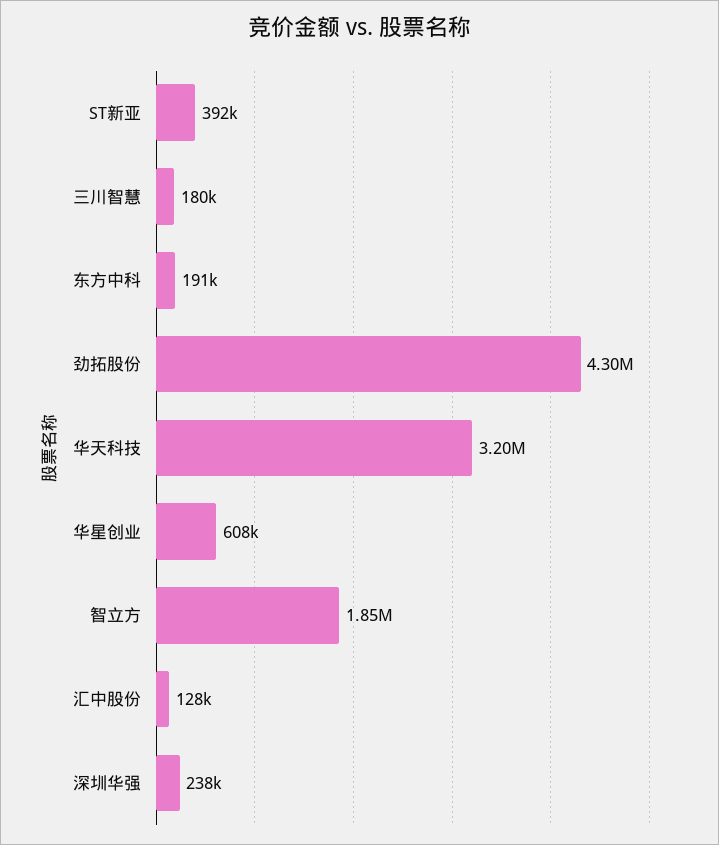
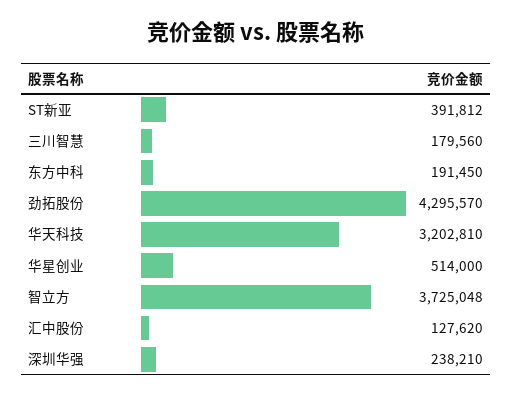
  {
    "ST新亚": 391812,
    "三川智慧": 179560,
    "东方中科": 191450,
    "劲拓股份": 4295570,
    "华天科技": 3202810,
-   "华星创业": 608000,
+   "华星创业": 514000,
-   "智立方": 1850000,
+   "智立方": 3725048,
    "汇中股份": 127620,
    "深圳华强": 238210
  }

